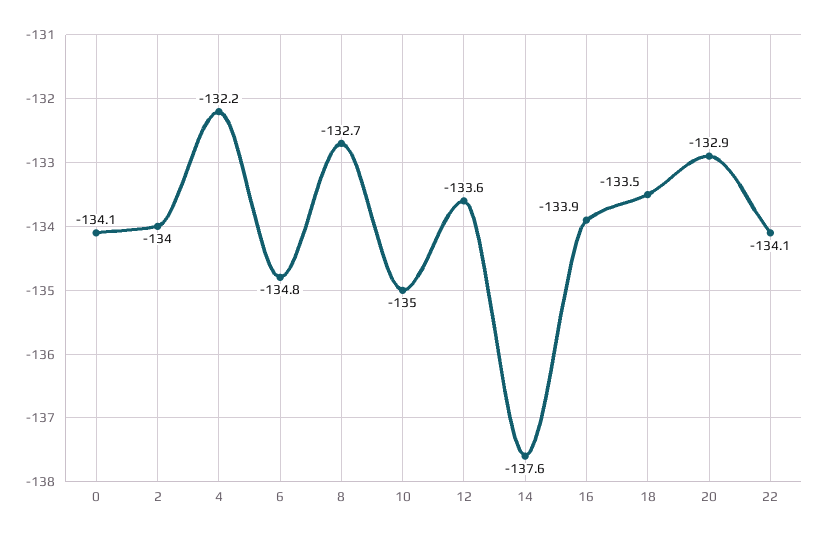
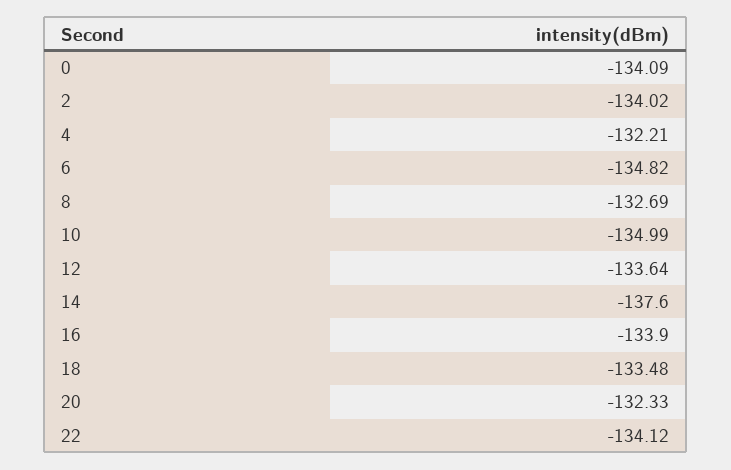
  {
    "0": -134.09,
    "2": -134.02,
    "4": -132.21,
    "6": -134.82,
    "8": -132.69,
    "10": -134.99,
    "12": -133.64,
    "14": -137.6,
    "16": -133.9,
    "18": -133.48,
-   "20": -132.9,
+   "20": -132.33,
    "22": -134.12
  }

